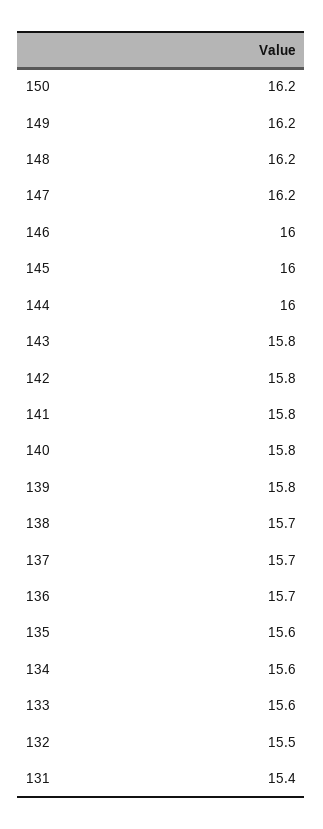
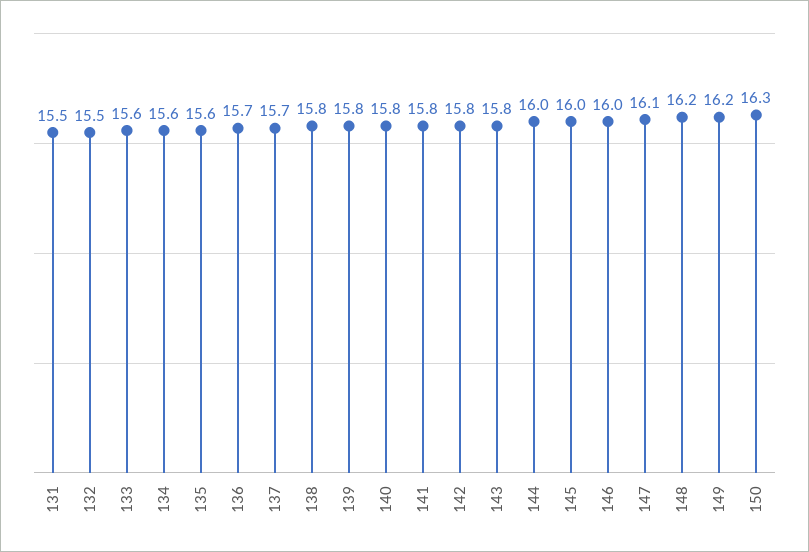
  {
-   "150": 16.2,
+   "150": 16.3,
    "149": 16.2,
    "148": 16.2,
-   "147": 16.2,
+   "147": 16.1,
    "146": 16,
    "145": 16,
    "144": 16,
    "143": 15.8,
    "142": 15.8,
    "141": 15.8,
    "140": 15.8,
    "139": 15.8,
-   "138": 15.7,
+   "138": 15.8,
    "137": 15.7,
    "136": 15.7,
    "135": 15.6,
    "134": 15.6,
    "133": 15.6,
    "132": 15.5,
-   "131": 15.4
+   "131": 15.5
  }

